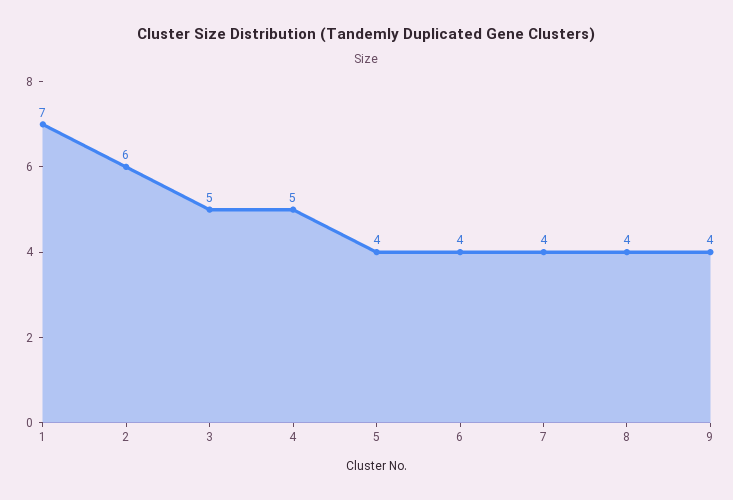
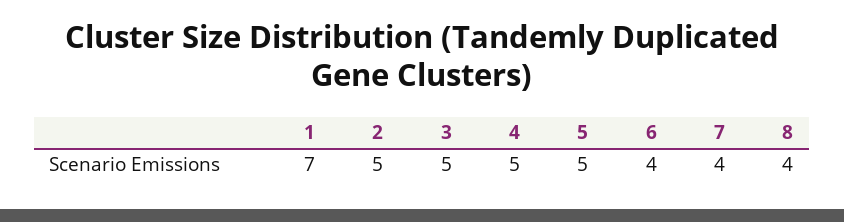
  {
    "1": 7,
-   "2": 6,
+   "2": 5,
    "3": 5,
    "4": 5,
-   "5": 4,
+   "5": 5,
    "6": 4,
    "7": 4,
-   "8": 4,
+   "8": 4
-   "9": 4
  }

